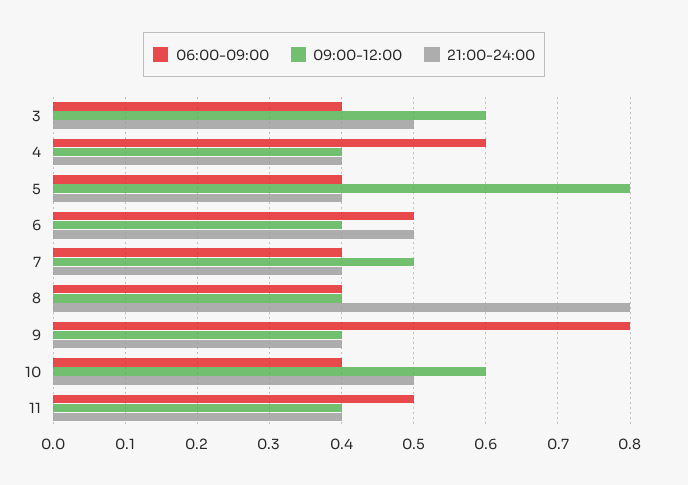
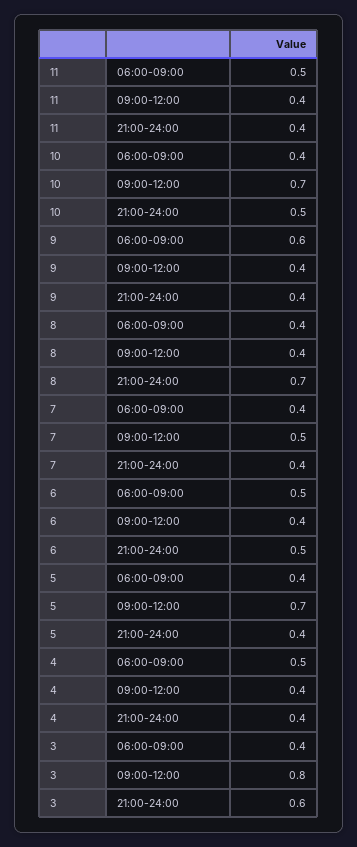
  {
    "06:00-09:00": {
      "3": 0.4,
-     "4": 0.6,
+     "4": 0.5,
      "5": 0.4,
      "6": 0.5,
      "7": 0.4,
      "8": 0.4,
-     "9": 0.8,
+     "9": 0.6,
      "10": 0.4,
      "11": 0.5
    },
    "09:00-12:00": {
-     "3": 0.6,
+     "3": 0.8,
      "4": 0.4,
-     "5": 0.8,
+     "5": 0.7,
      "6": 0.4,
      "7": 0.5,
      "8": 0.4,
      "9": 0.4,
-     "10": 0.6,
+     "10": 0.7,
      "11": 0.4
    },
    "21:00-24:00": {
-     "3": 0.5,
+     "3": 0.6,
      "4": 0.4,
      "5": 0.4,
      "6": 0.5,
      "7": 0.4,
-     "8": 0.8,
+     "8": 0.7,
      "9": 0.4,
      "10": 0.5,
      "11": 0.4
    }
  }

